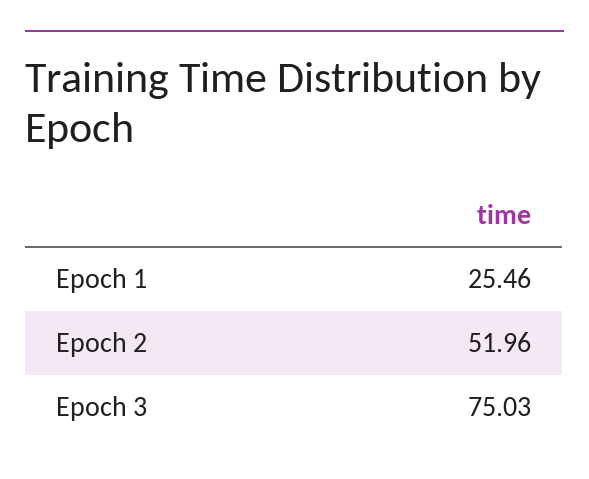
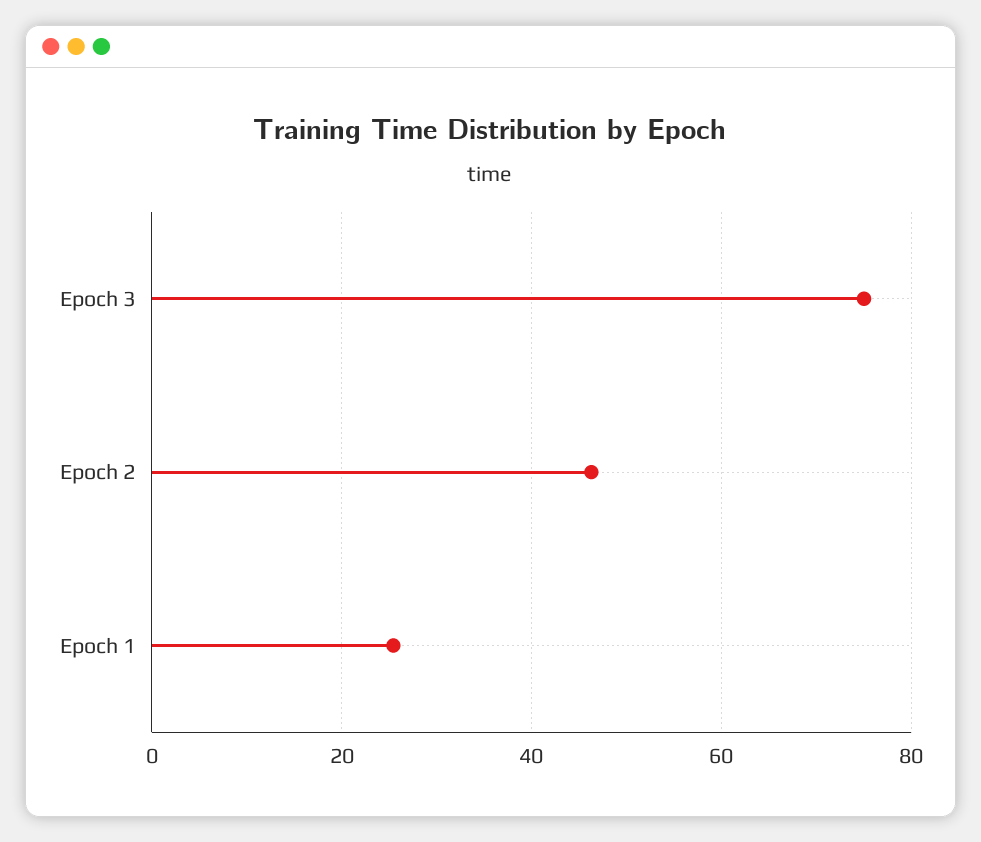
  {
    "Epoch 1": 25.46,
-   "Epoch 2": 51.96,
+   "Epoch 2": 46,
    "Epoch 3": 75.03
  }

